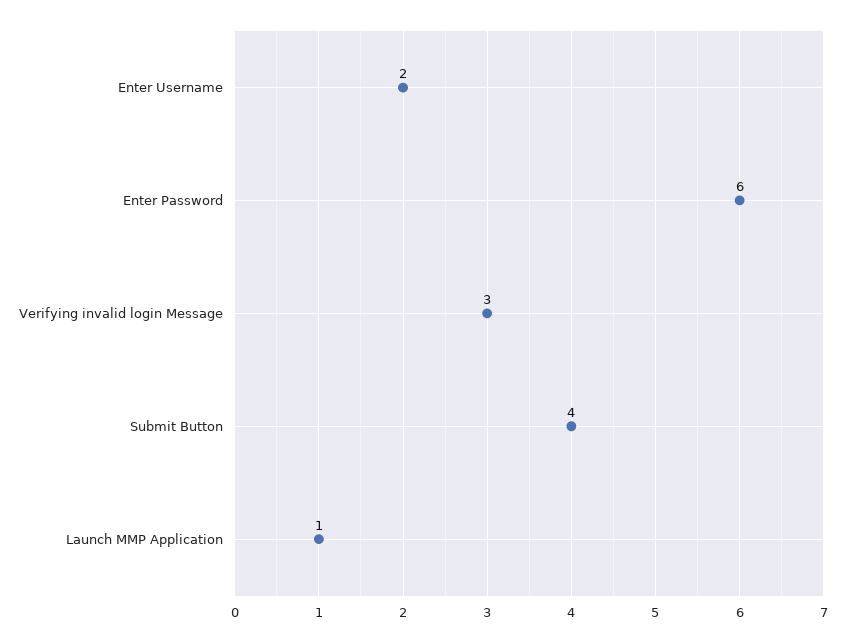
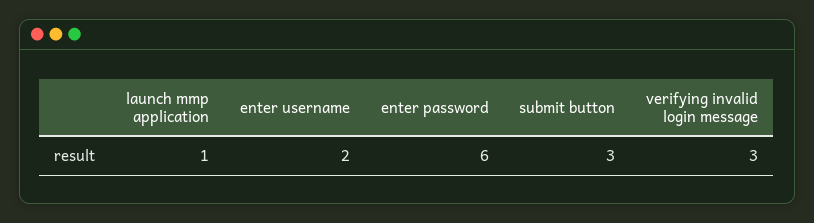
  {
    "Enter Username": 2,
    "Enter Password": 6,
    "Verifying invalid login Message": 3,
-   "Submit Button": 4,
+   "Submit Button": 3,
    "Launch MMP Application": 1
  }

